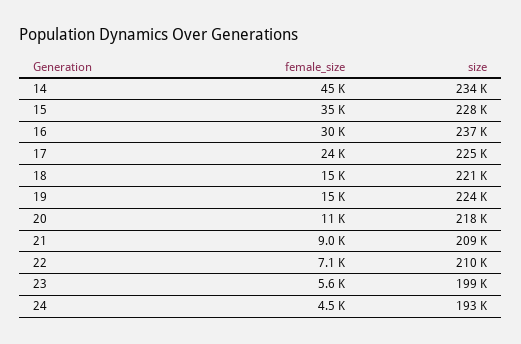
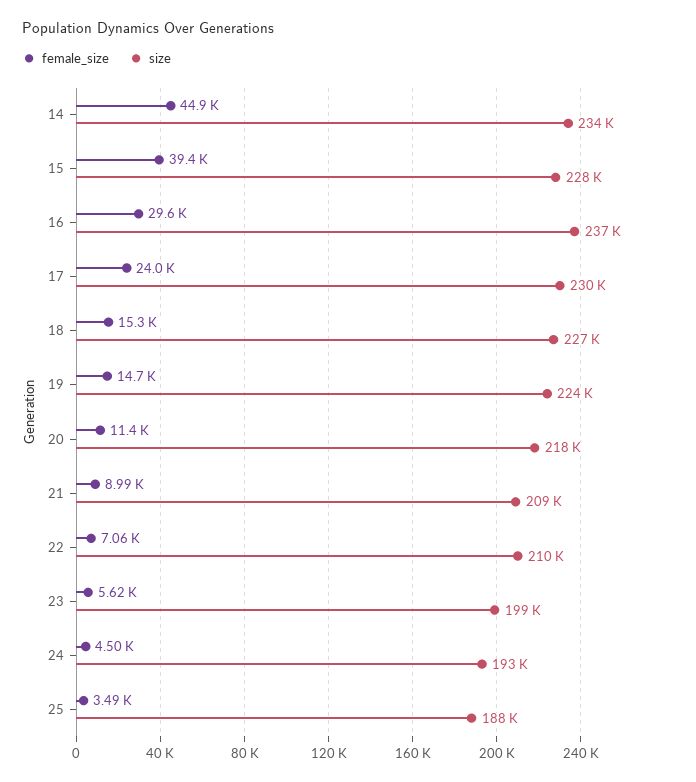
  {
    "female_size": {
      "14": 44900,
-     "15": 35000,
+     "15": 39400,
      "16": 29600,
      "17": 24000,
      "18": 15300,
      "19": 14700,
      "20": 11400,
      "21": 8990,
      "22": 7060,
      "23": 5620,
-     "24": 4500
+     "24": 4500,
+     "25": 3490
    },
    "size": {
      "14": 234000,
      "15": 228000,
      "16": 237000,
-     "17": 225000,
+     "17": 230000,
-     "18": 221000,
+     "18": 227000,
      "19": 224000,
      "20": 218000,
      "21": 209000,
      "22": 210000,
      "23": 199000,
-     "24": 193000
+     "24": 193000,
+     "25": 188000
    }
  }

